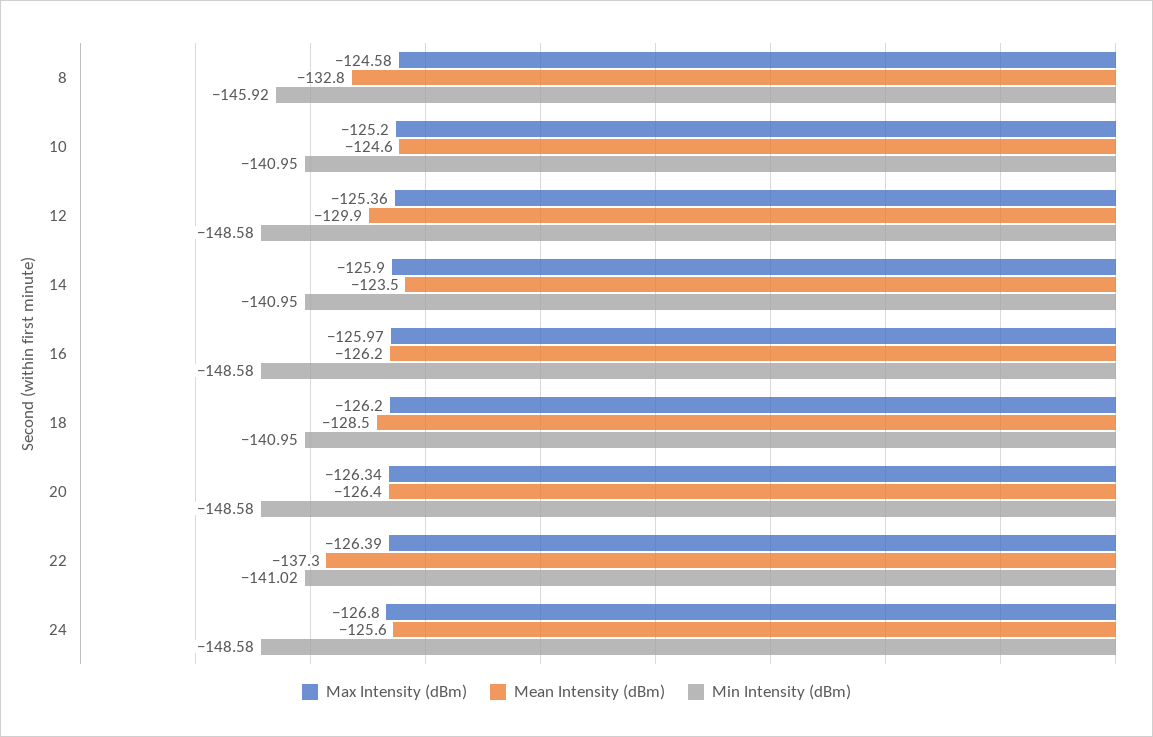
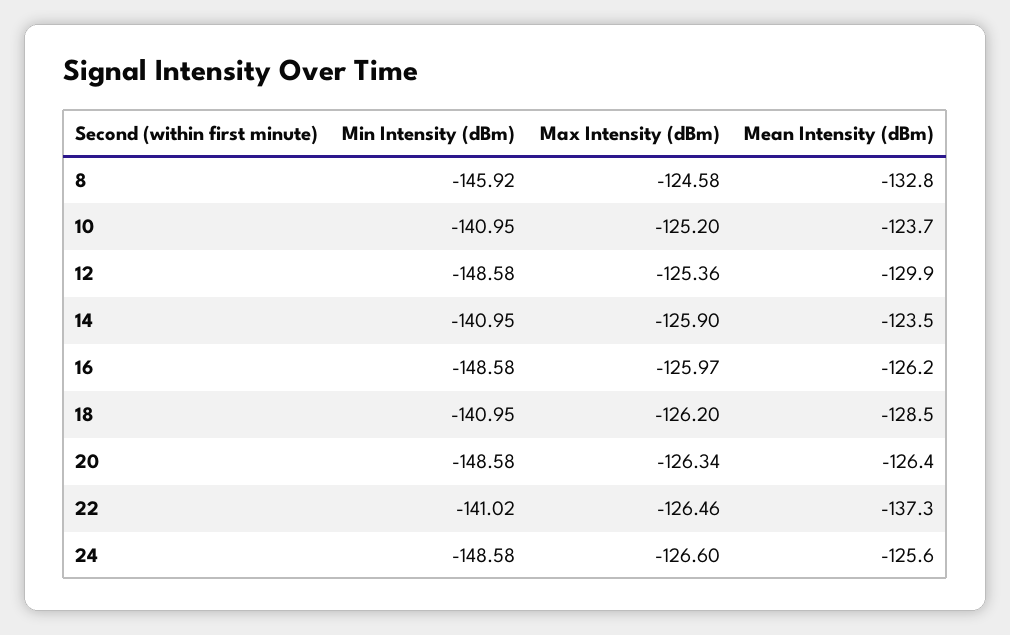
  {
    "Max Intensity (dBm)": {
      "8": -124.58,
      "10": -125.2,
      "12": -125.36,
      "14": -125.9,
      "16": -125.97,
      "18": -126.2,
      "20": -126.34,
-     "22": -126.39,
+     "22": -126.46,
-     "24": -126.8
+     "24": -126.6
    },
    "Mean Intensity (dBm)": {
      "8": -132.8,
-     "10": -124.6,
+     "10": -123.7,
      "12": -129.9,
      "14": -123.5,
      "16": -126.2,
      "18": -128.5,
      "20": -126.4,
      "22": -137.3,
      "24": -125.6
    },
    "Min Intensity (dBm)": {
      "8": -145.92,
      "10": -140.95,
      "12": -148.58,
      "14": -140.95,
      "16": -148.58,
      "18": -140.95,
      "20": -148.58,
      "22": -141.02,
      "24": -148.58
    }
  }

